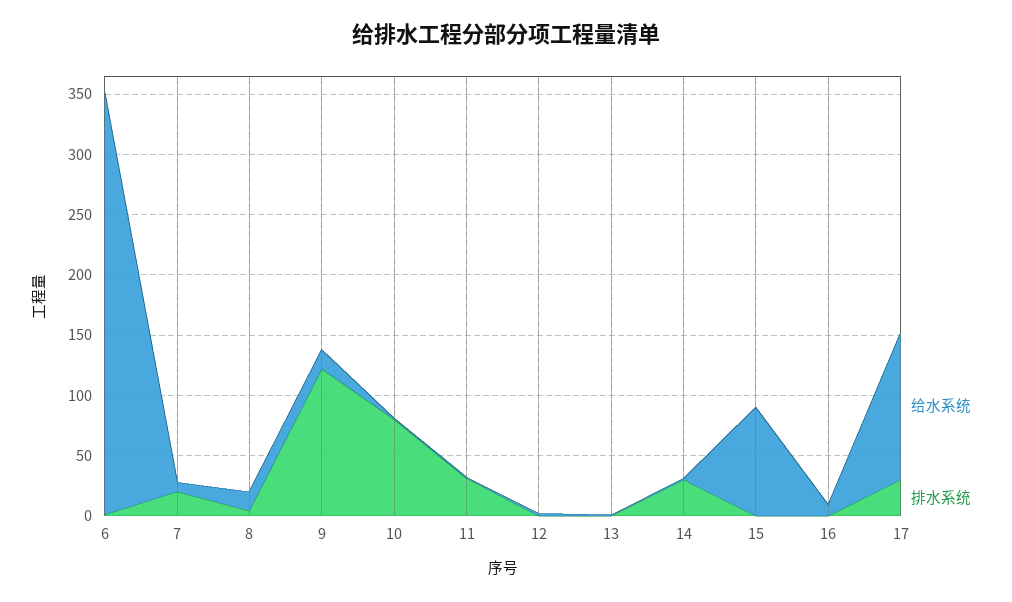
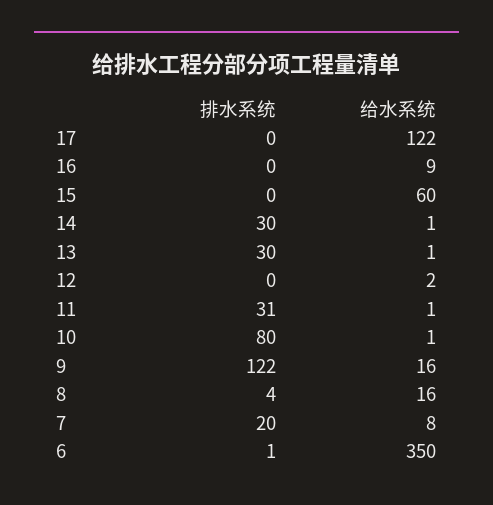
  {
    "给水系统": {
      "6": 350,
      "7": 8,
      "8": 16,
      "9": 16,
      "10": 1,
      "11": 1,
      "12": 2,
      "13": 1,
      "14": 1,
-     "15": 90,
+     "15": 60,
      "16": 9,
      "17": 122
    },
    "排水系统": {
      "6": 1,
      "7": 20,
      "8": 4,
      "9": 122,
      "10": 80,
      "11": 31,
      "12": 0,
-     "13": 0,
+     "13": 30,
      "14": 30,
      "15": 0,
      "16": 0,
-     "17": 30
+     "17": 0
    }
  }

